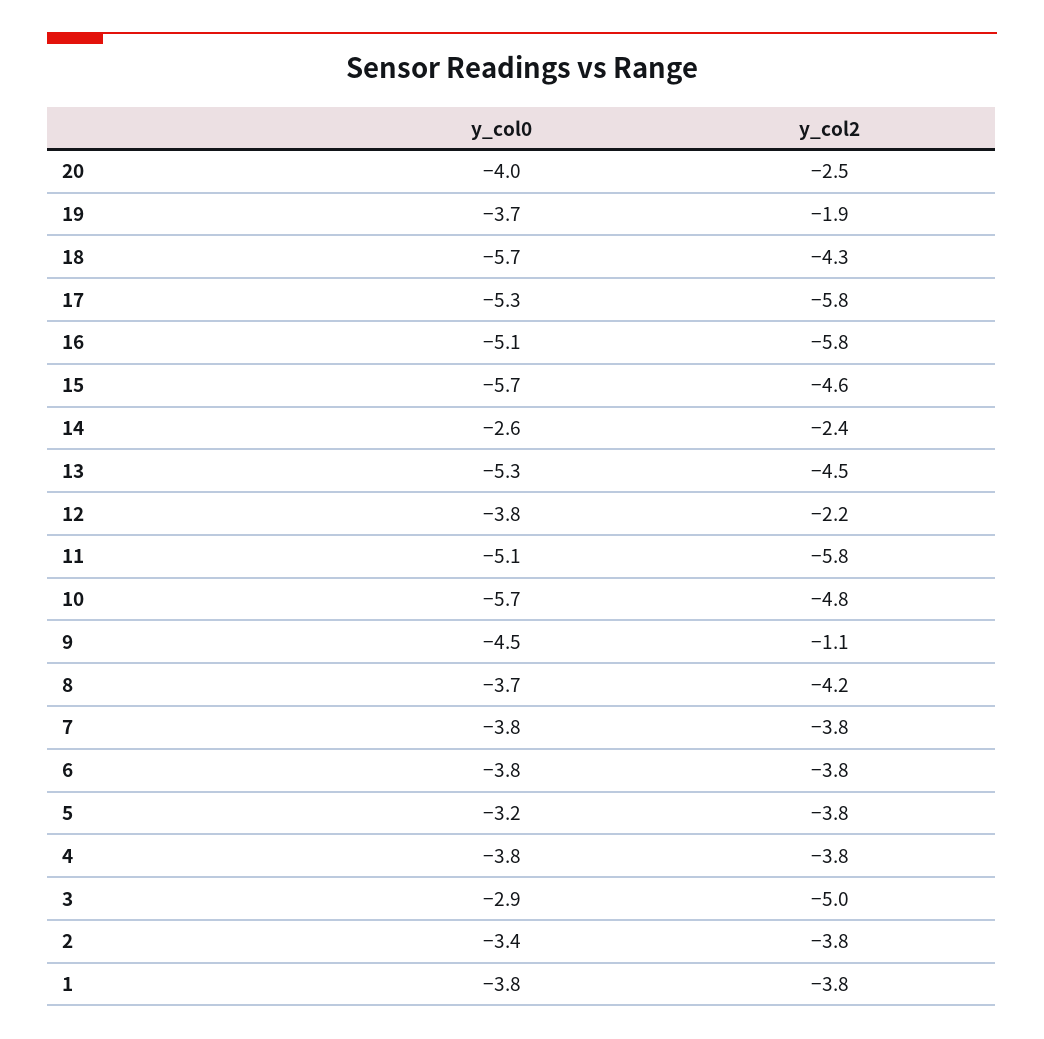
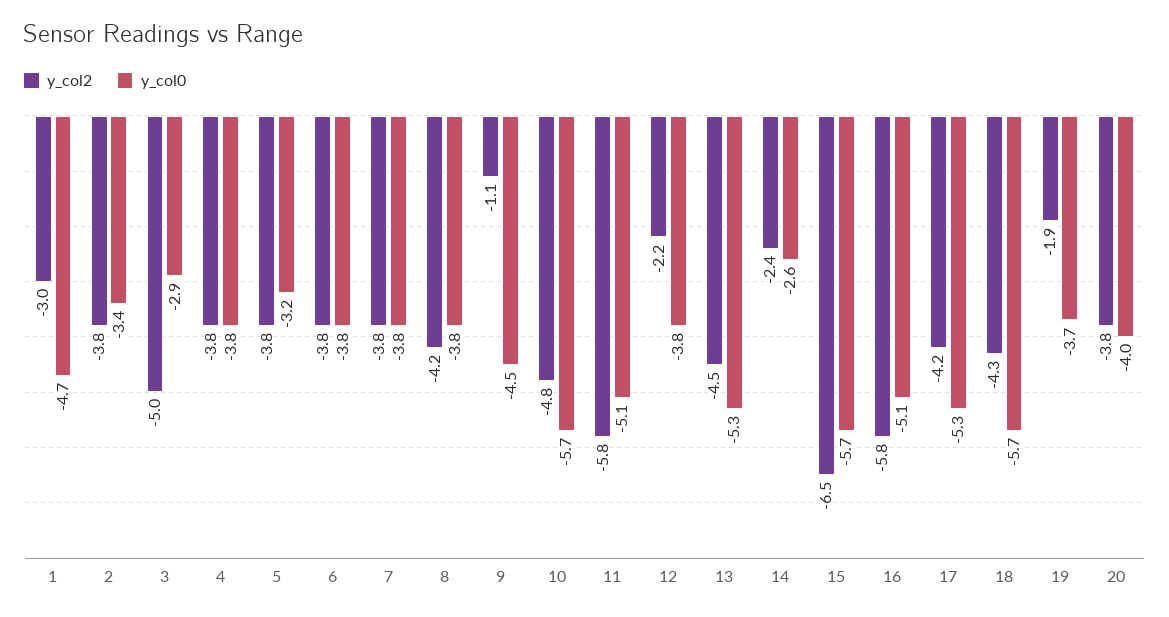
  {
    "y_col0": {
      "20": -4,
      "19": -3.7,
      "18": -5.7,
      "17": -5.3,
      "16": -5.1,
      "15": -5.7,
      "14": -2.6,
      "13": -5.3,
      "12": -3.8,
      "11": -5.1,
      "10": -5.7,
      "9": -4.5,
-     "8": -3.7,
+     "8": -3.8,
      "7": -3.8,
      "6": -3.8,
      "5": -3.2,
      "4": -3.8,
      "3": -2.9,
      "2": -3.4,
-     "1": -3.8
+     "1": -4.7
    },
    "y_col2": {
-     "20": -2.5,
+     "20": -3.8,
      "19": -1.9,
      "18": -4.3,
-     "17": -5.8,
+     "17": -4.2,
      "16": -5.8,
-     "15": -4.6,
+     "15": -6.5,
      "14": -2.4,
      "13": -4.5,
      "12": -2.2,
      "11": -5.8,
      "10": -4.8,
      "9": -1.1,
      "8": -4.2,
      "7": -3.8,
      "6": -3.8,
      "5": -3.8,
      "4": -3.8,
      "3": -5,
      "2": -3.8,
-     "1": -3.8
+     "1": -3
    }
  }

